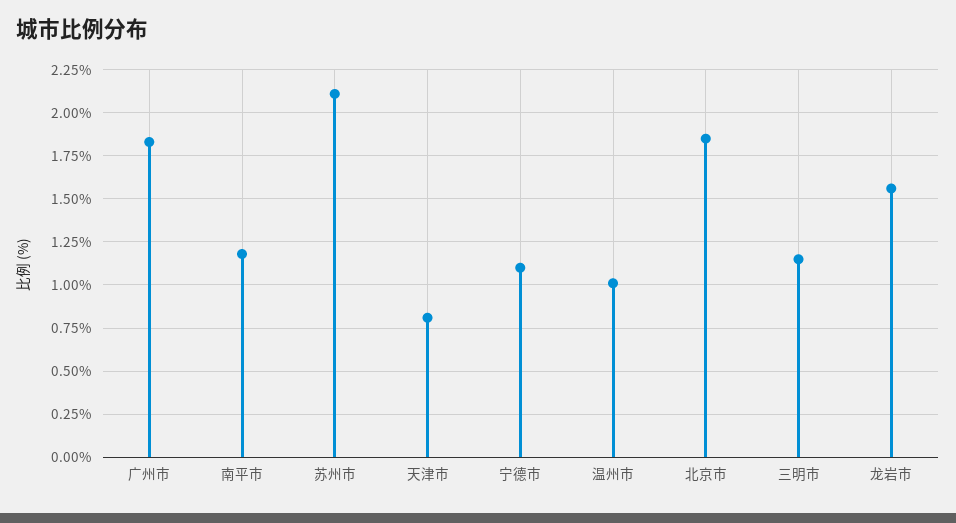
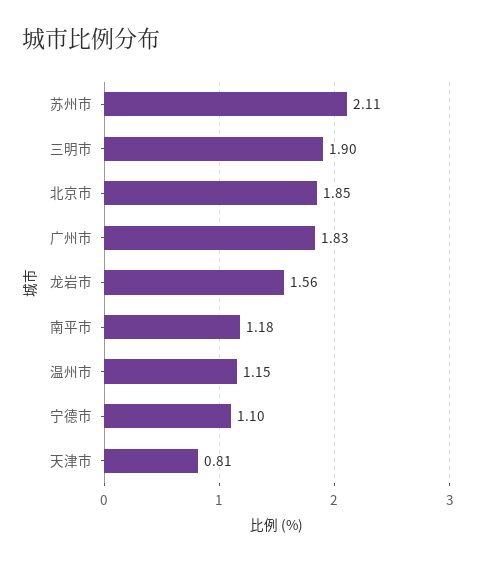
  {
    "广州市": 1.83,
    "南平市": 1.18,
    "苏州市": 2.11,
    "天津市": 0.81,
    "宁德市": 1.1,
-   "温州市": 1,
+   "温州市": 1.15,
    "北京市": 1.85,
-   "三明市": 1.15,
+   "三明市": 1.9,
    "龙岩市": 1.56
  }

